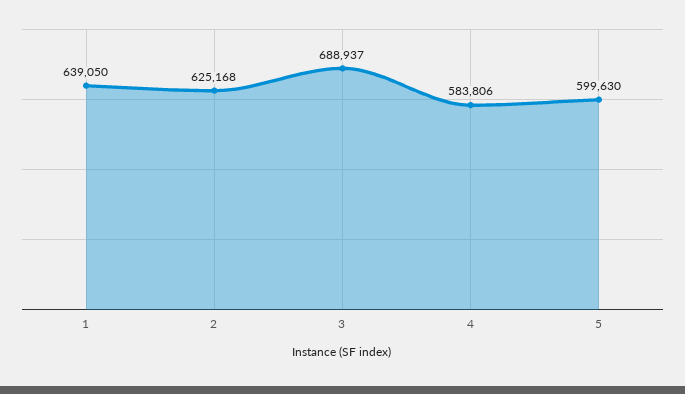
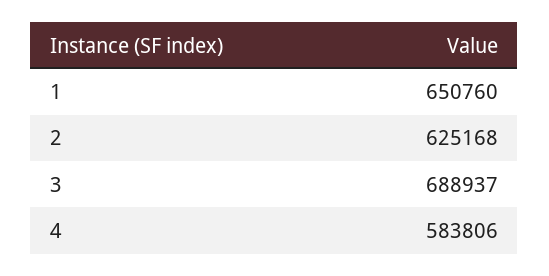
  {
-   "1": 639050,
+   "1": 650760,
    "2": 625168,
    "3": 688937,
-   "4": 583806,
+   "4": 583806
-   "5": 599630
  }

